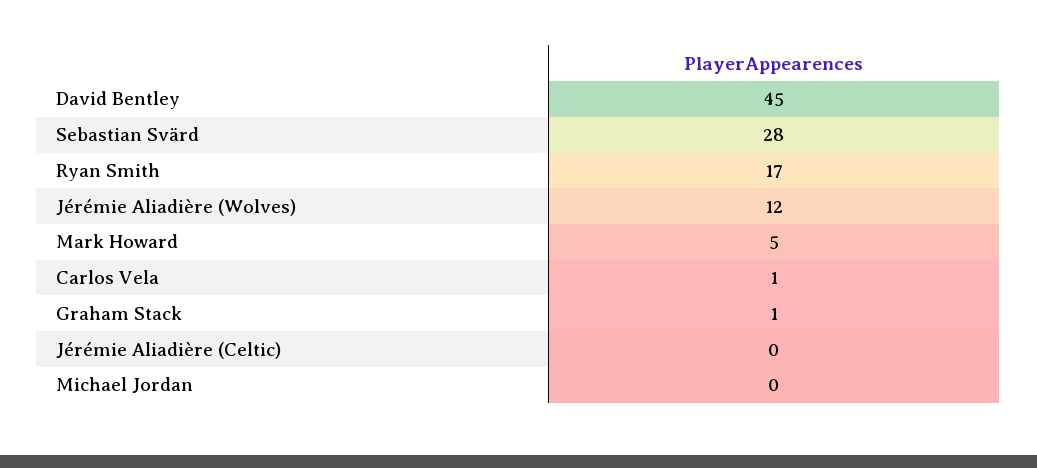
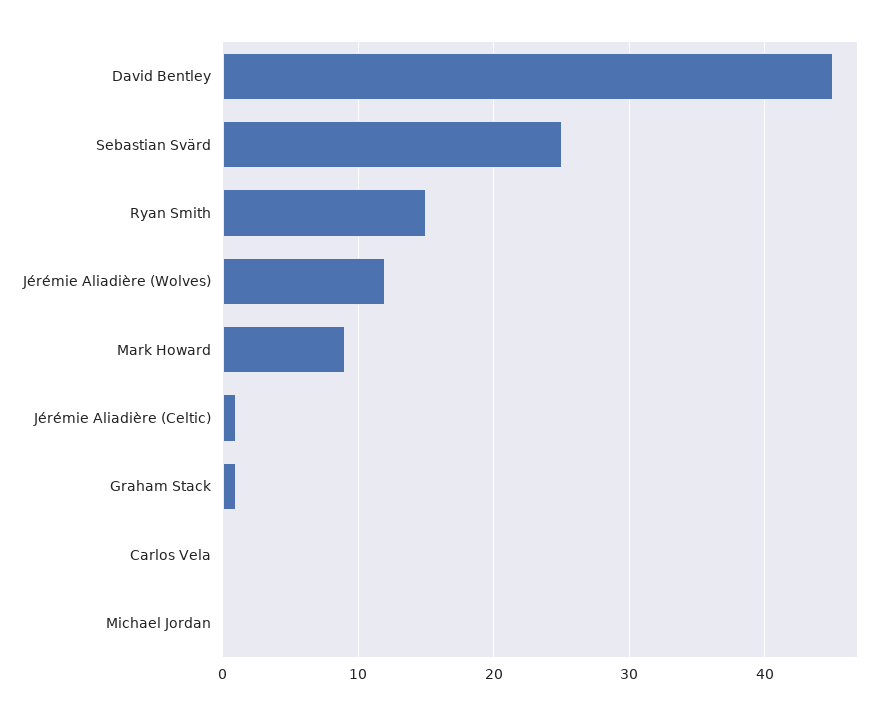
  {
    "David Bentley": 45,
-   "Sebastian Svärd": 28,
+   "Sebastian Svärd": 25,
-   "Ryan Smith": 17,
+   "Ryan Smith": 15,
    "Jérémie Aliadière (Wolves)": 12,
-   "Mark Howard": 5,
+   "Mark Howard": 9,
-   "Carlos Vela": 1,
+   "Carlos Vela": 0,
    "Graham Stack": 1,
-   "Jérémie Aliadière (Celtic)": 0,
+   "Jérémie Aliadière (Celtic)": 1,
    "Michael Jordan": 0
  }

